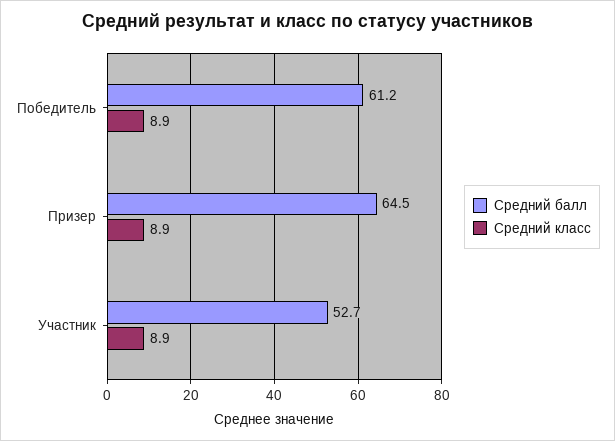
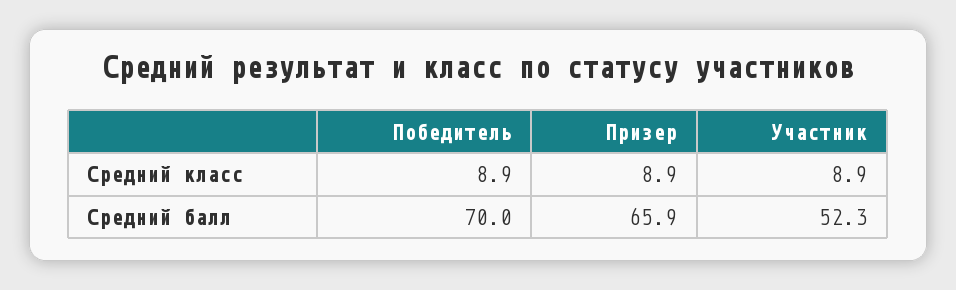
  {
    "Средний балл": {
-     "Победитель": 61.2,
+     "Победитель": 70,
-     "Призер": 64.5,
+     "Призер": 65.9,
-     "Участник": 52.7
+     "Участник": 52.3
    },
    "Средний класс": {
      "Победитель": 8.9,
      "Призер": 8.9,
      "Участник": 8.9
    }
  }

